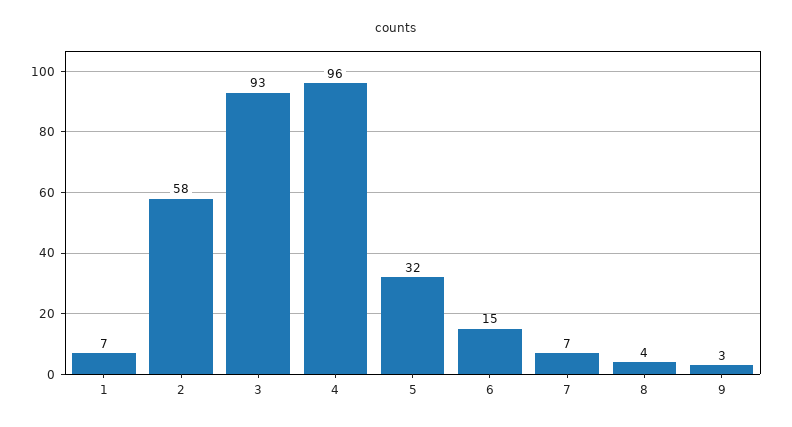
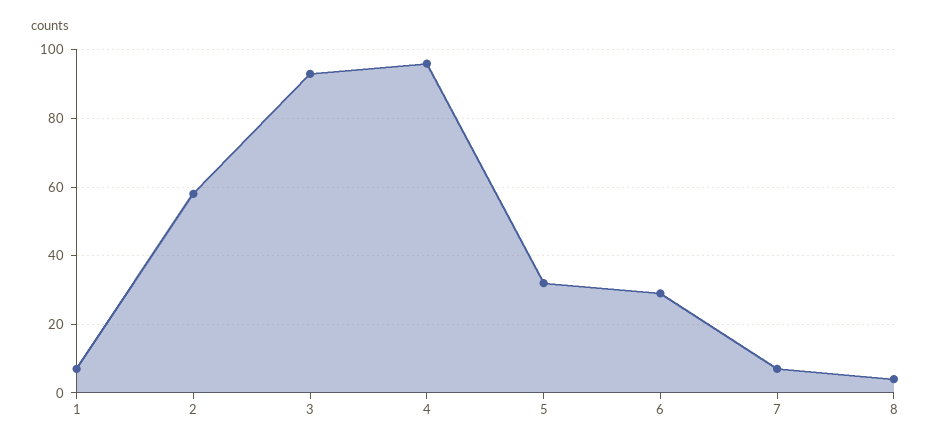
  {
    "1": 7,
    "2": 58,
    "3": 93,
    "4": 96,
    "5": 32,
-   "6": 15,
+   "6": 30,
    "7": 7,
-   "8": 4,
+   "8": 4
-   "9": 3
  }

